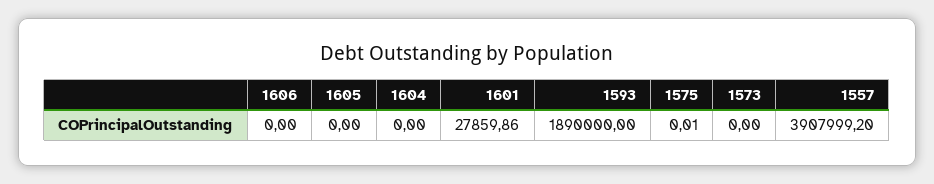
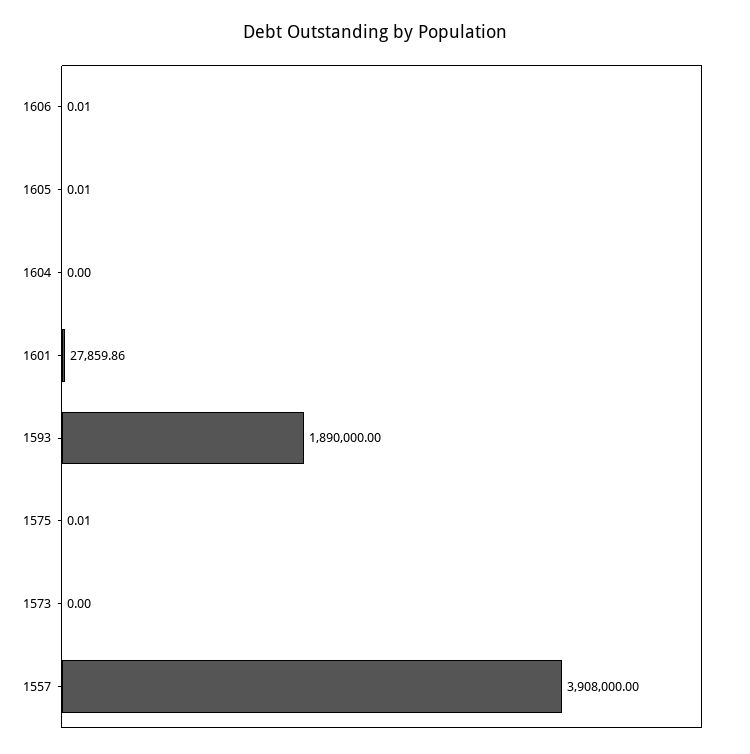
  {
-   "1606": 0,
+   "1606": 0.01,
-   "1605": 0,
+   "1605": 0.01,
    "1604": 0,
    "1601": 27859.86,
    "1593": 1890000,
    "1575": 0.01,
    "1573": 0,
-   "1557": 3907999.2
+   "1557": 3908000
  }

